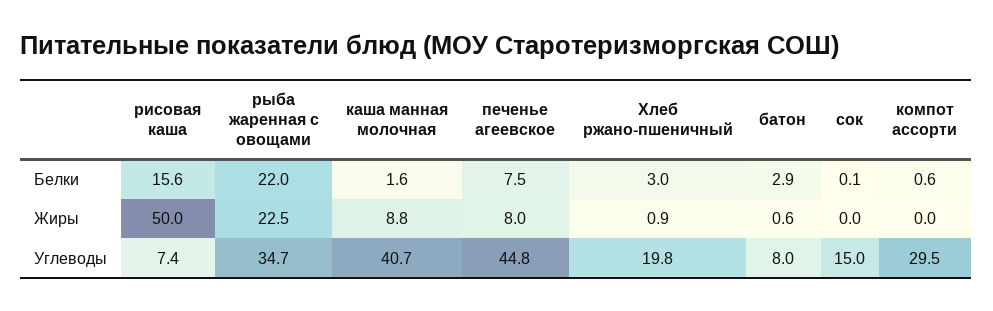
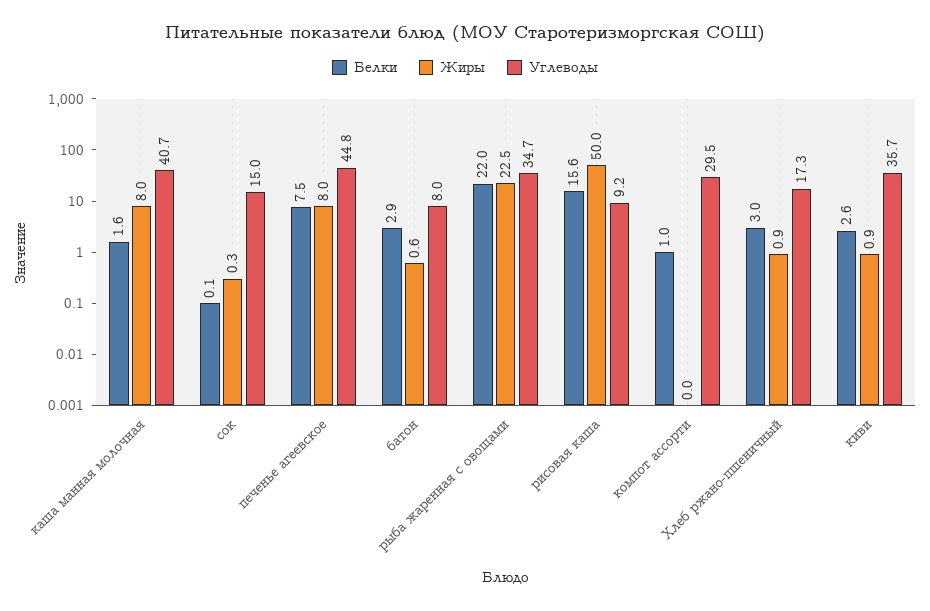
  {
    "Белки": {
      "рисовая каша": 15.6,
      "рыба жаренная с овощами": 22,
      "каша манная молочная": 1.6,
      "печенье агеевское": 7.5,
      "Хлеб ржано-пшеничный": 3,
      "батон": 2.9,
      "сок": 0.1,
-     "компот ассорти": 0.6
+     "компот ассорти": 1,
+     "киви": 2.6
    },
    "Жиры": {
      "рисовая каша": 50,
      "рыба жаренная с овощами": 22.5,
-     "каша манная молочная": 8.8,
+     "каша манная молочная": 8,
      "печенье агеевское": 8,
      "Хлеб ржано-пшеничный": 0.9,
      "батон": 0.6,
-     "сок": 0,
+     "сок": 0.3,
-     "компот ассорти": 0
+     "компот ассорти": 0,
+     "киви": 0.9
    },
    "Углеводы": {
-     "рисовая каша": 7.4,
+     "рисовая каша": 9.2,
      "рыба жаренная с овощами": 34.7,
      "каша манная молочная": 40.7,
      "печенье агеевское": 44.8,
-     "Хлеб ржано-пшеничный": 19.8,
+     "Хлеб ржано-пшеничный": 17.3,
      "батон": 8,
      "сок": 15,
-     "компот ассорти": 29.5
+     "компот ассорти": 29.5,
+     "киви": 35.7
    }
  }

